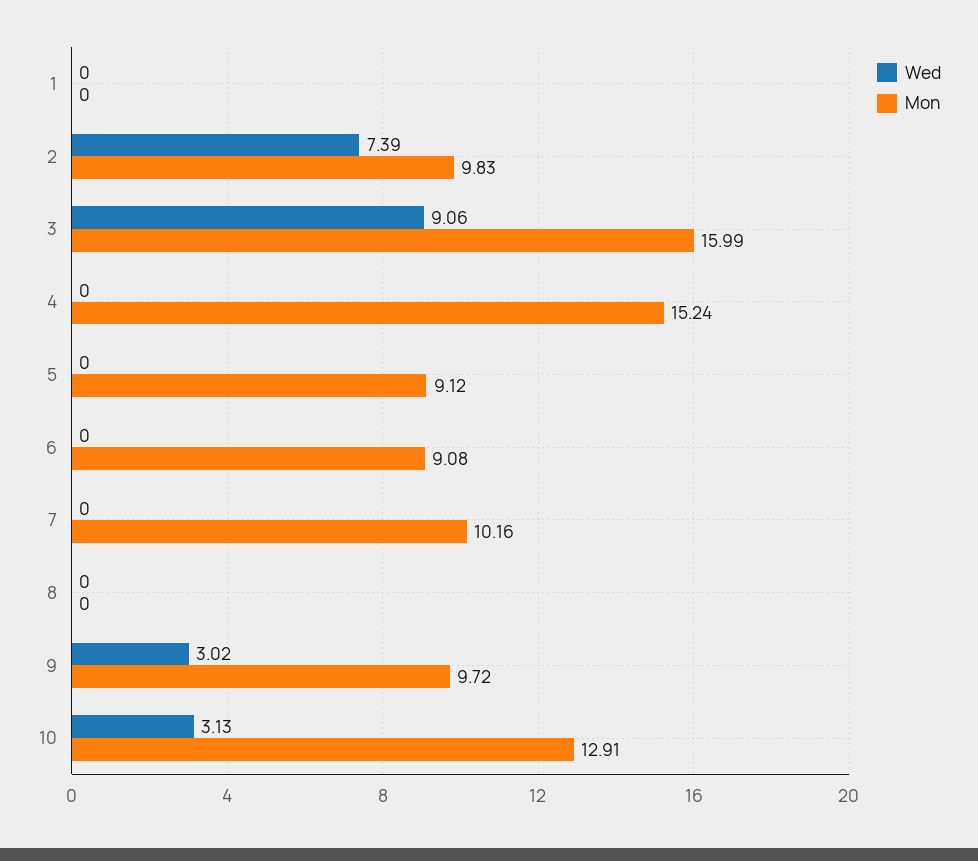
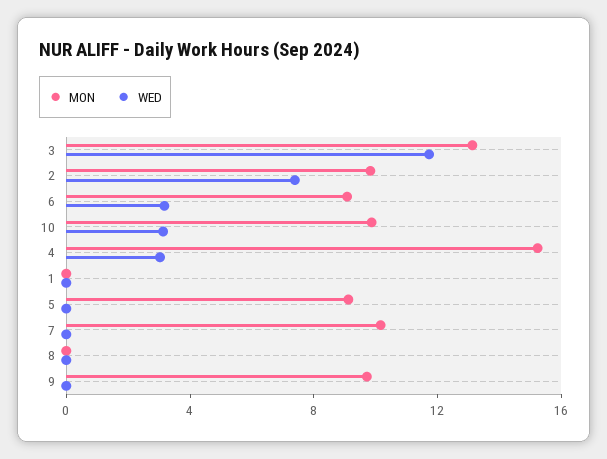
  {
    "Wed": {
      "1": 0,
      "2": 7.39,
-     "3": 9.06,
+     "3": 12,
-     "4": 0,
+     "4": 3,
      "5": 0,
-     "6": 0,
+     "6": 3,
      "7": 0,
      "8": 0,
-     "9": 3.02,
+     "9": 0,
      "10": 3.13
    },
    "Mon": {
      "1": 0,
      "2": 9.83,
-     "3": 15.99,
+     "3": 13,
      "4": 15.24,
      "5": 9.12,
      "6": 9.08,
      "7": 10.16,
      "8": 0,
      "9": 9.72,
-     "10": 12.91
+     "10": 10
    }
  }

